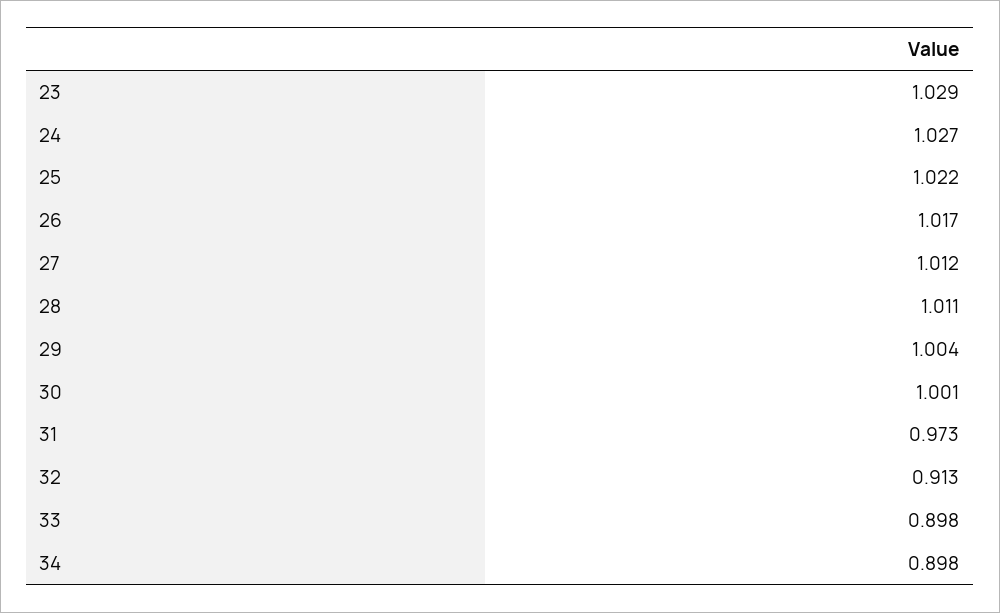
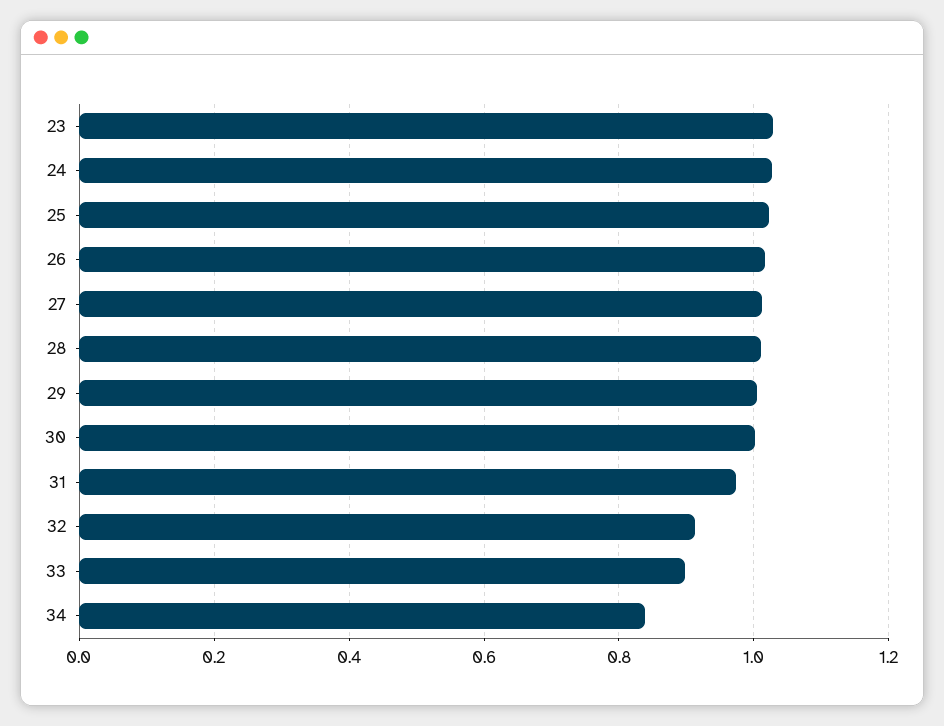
  {
    "23": 1.029,
    "24": 1.027,
    "25": 1.022,
    "26": 1.017,
    "27": 1.012,
    "28": 1.011,
    "29": 1.004,
    "30": 1.001,
    "31": 0.973,
    "32": 0.913,
    "33": 0.898,
-   "34": 0.898
+   "34": 0.84
  }

